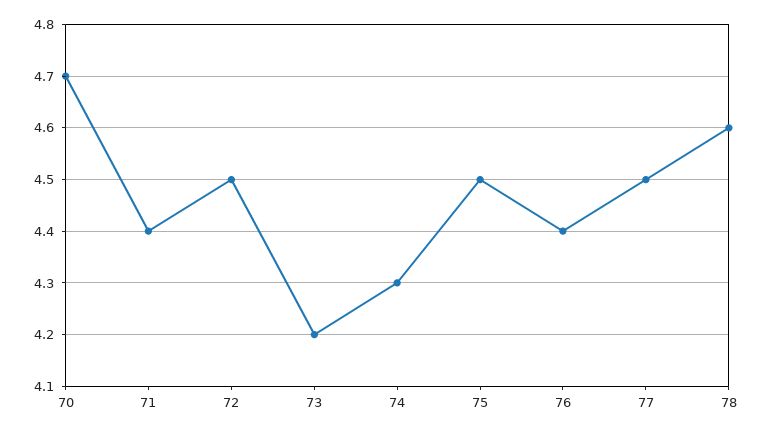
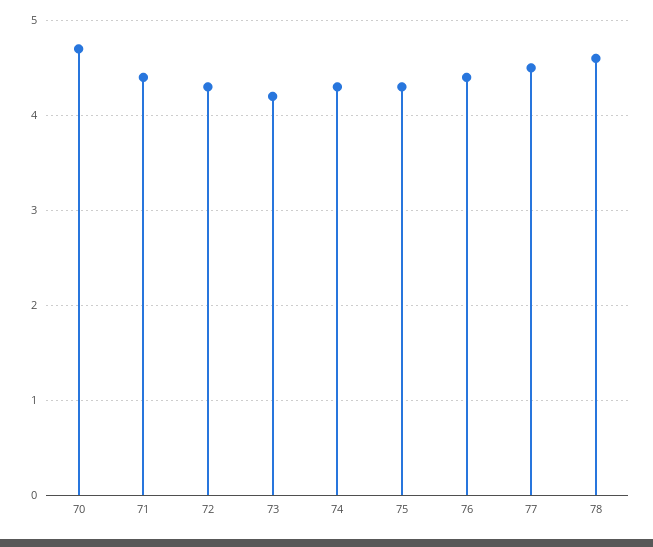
  {
    "70": 4.7,
    "71": 4.4,
-   "72": 4.5,
+   "72": 4.3,
    "73": 4.2,
    "74": 4.3,
-   "75": 4.5,
+   "75": 4.3,
    "76": 4.4,
    "77": 4.5,
    "78": 4.6
  }

